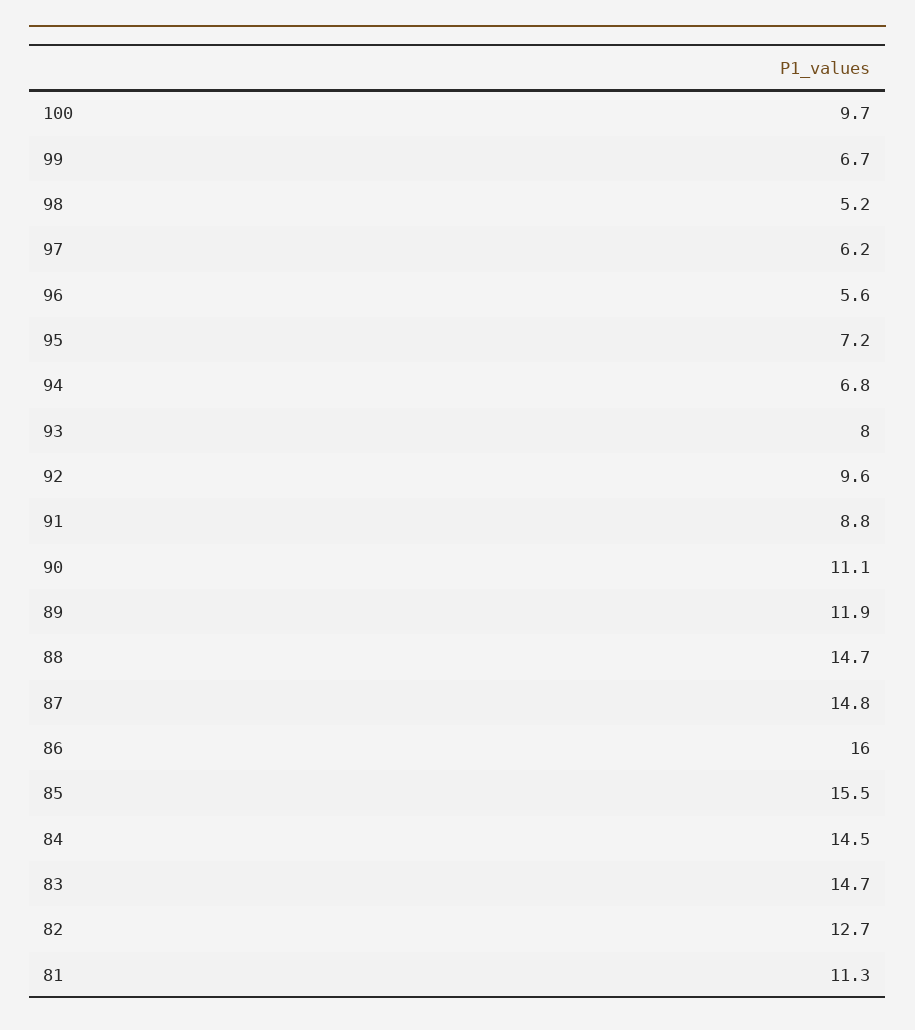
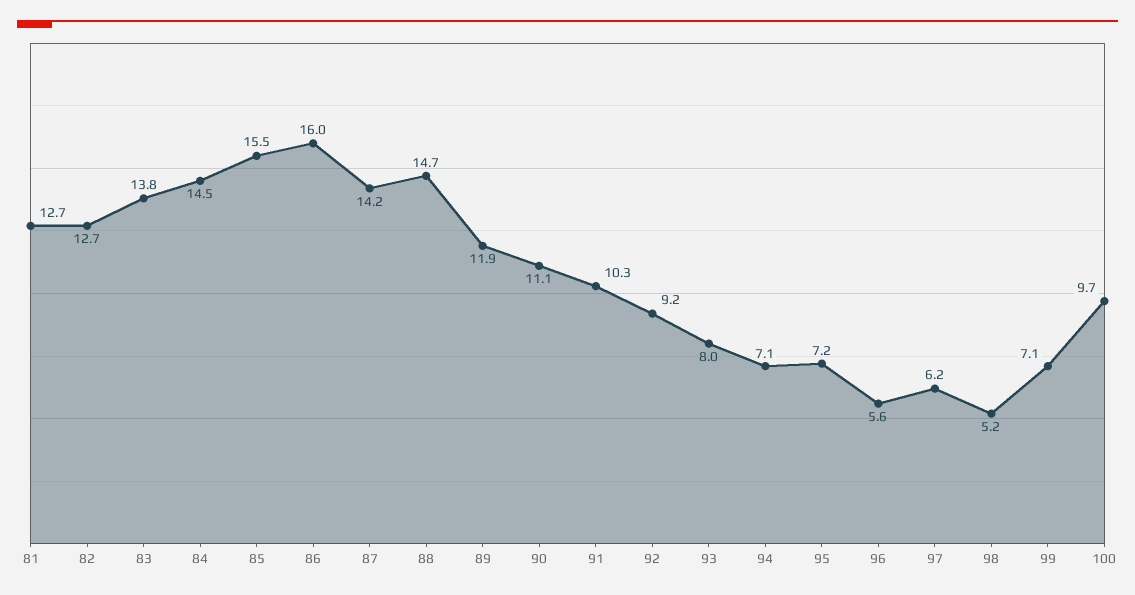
  {
    "100": 9.7,
-   "99": 6.7,
+   "99": 7.1,
    "98": 5.2,
    "97": 6.2,
    "96": 5.6,
    "95": 7.2,
-   "94": 6.8,
+   "94": 7.1,
    "93": 8,
-   "92": 9.6,
+   "92": 9.2,
-   "91": 8.8,
+   "91": 10.3,
    "90": 11.1,
    "89": 11.9,
    "88": 14.7,
-   "87": 14.8,
+   "87": 14.2,
    "86": 16,
    "85": 15.5,
    "84": 14.5,
-   "83": 14.7,
+   "83": 13.8,
    "82": 12.7,
-   "81": 11.3
+   "81": 12.7
  }

